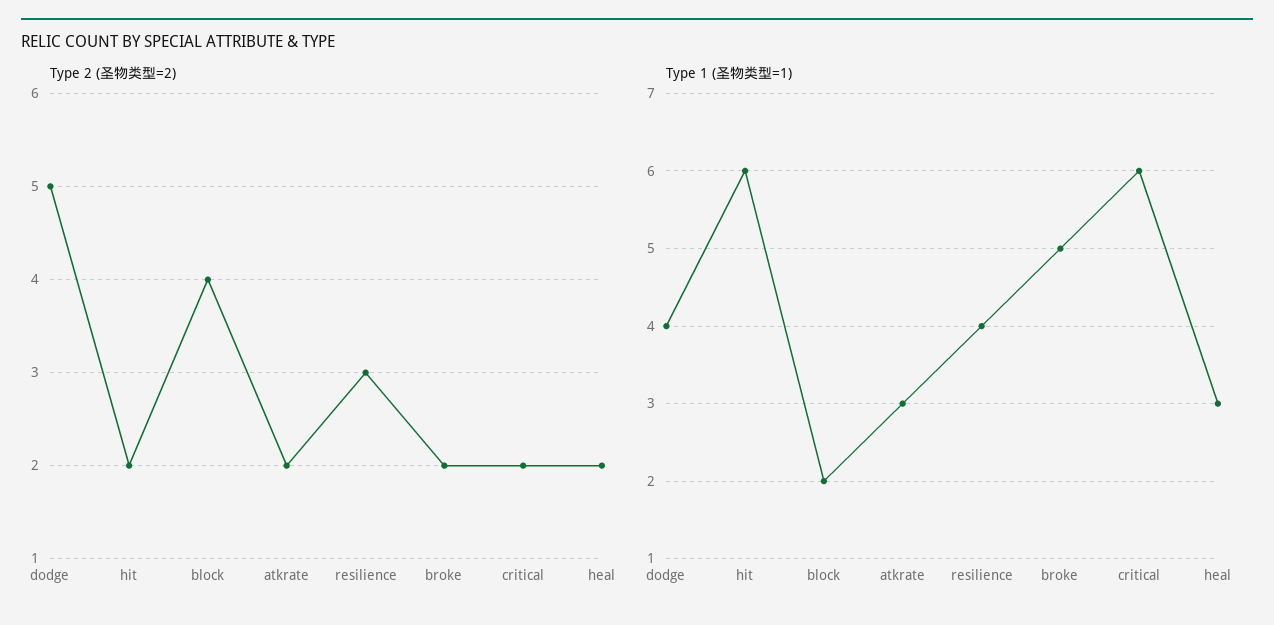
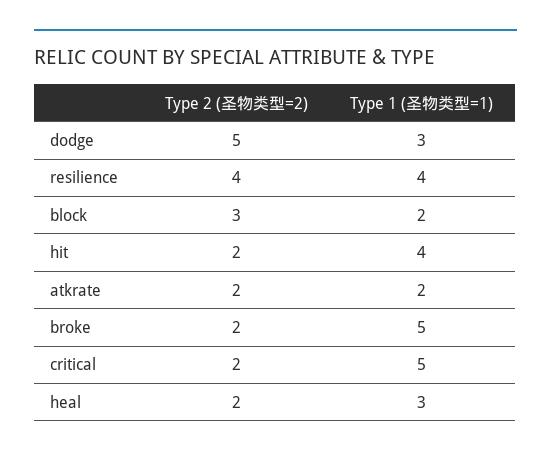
  {
    "Type 2 (圣物类型=2)": {
      "dodge": 5,
      "hit": 2,
-     "block": 4,
+     "block": 3,
      "atkrate": 2,
-     "resilience": 3,
+     "resilience": 4,
      "broke": 2,
      "critical": 2,
      "heal": 2
    },
    "Type 1 (圣物类型=1)": {
-     "dodge": 4,
+     "dodge": 3,
-     "hit": 6,
+     "hit": 4,
      "block": 2,
-     "atkrate": 3,
+     "atkrate": 2,
      "resilience": 4,
      "broke": 5,
-     "critical": 6,
+     "critical": 5,
      "heal": 3
    }
  }

